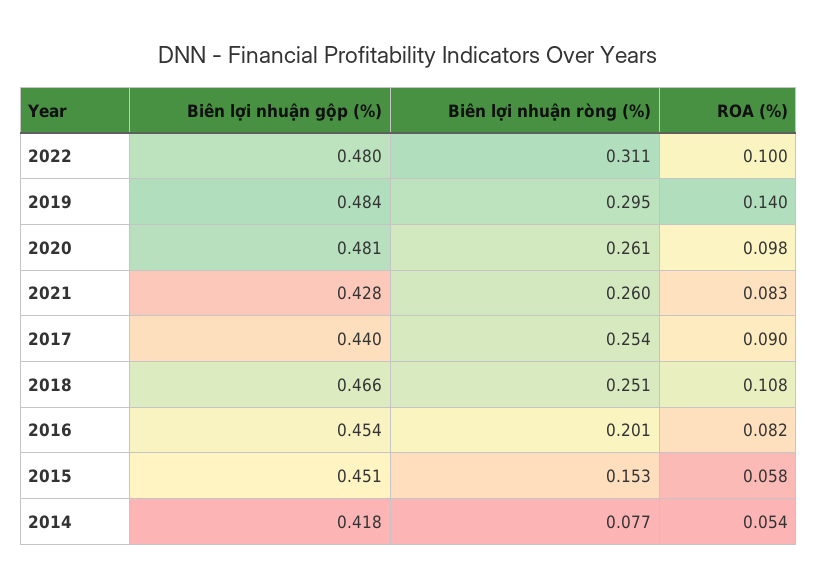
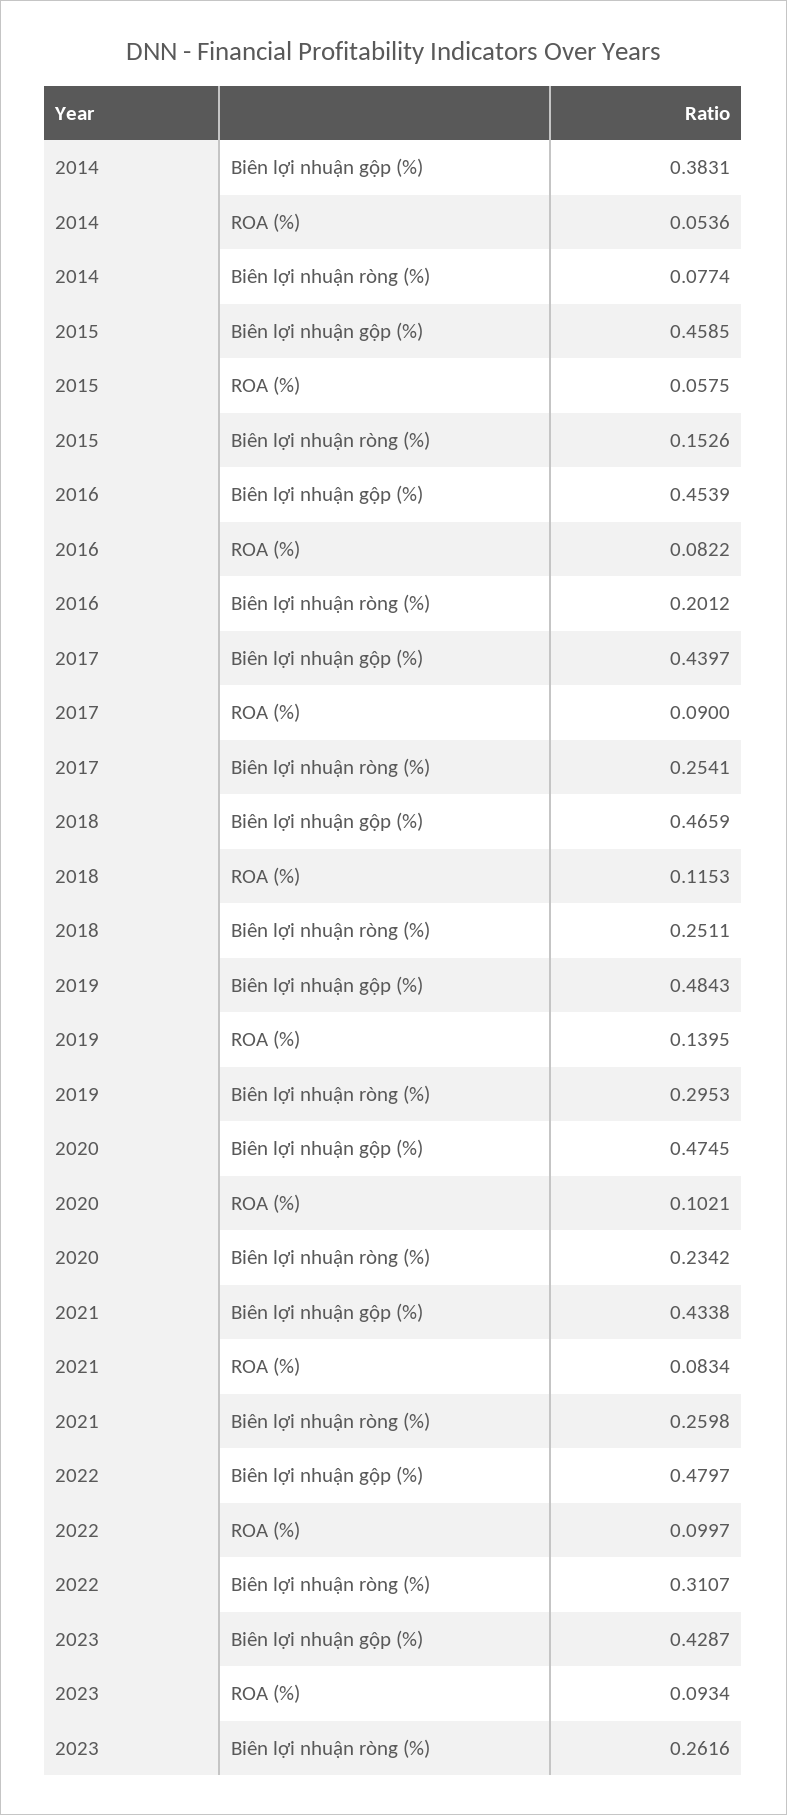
  {
    "Biên lợi nhuận gộp (%)": {
      "2022": 0.4797,
      "2019": 0.4843,
-     "2020": 0.481,
+     "2020": 0.4745,
-     "2021": 0.428,
+     "2021": 0.4338,
      "2017": 0.4397,
      "2018": 0.4659,
      "2016": 0.4539,
-     "2015": 0.451,
+     "2015": 0.4585,
-     "2014": 0.418
+     "2014": 0.3831,
+     "2023": 0.4287
    },
    "Biên lợi nhuận ròng (%)": {
      "2022": 0.3107,
      "2019": 0.2953,
-     "2020": 0.261,
+     "2020": 0.2342,
      "2021": 0.2598,
      "2017": 0.2541,
      "2018": 0.2511,
      "2016": 0.2012,
      "2015": 0.1526,
-     "2014": 0.0774
+     "2014": 0.0774,
+     "2023": 0.2616
    },
    "ROA (%)": {
      "2022": 0.0997,
      "2019": 0.1395,
-     "2020": 0.098,
+     "2020": 0.1021,
      "2021": 0.0834,
      "2017": 0.09,
-     "2018": 0.108,
+     "2018": 0.1153,
      "2016": 0.0822,
      "2015": 0.0575,
-     "2014": 0.0536
+     "2014": 0.0536,
+     "2023": 0.0934
    }
  }

